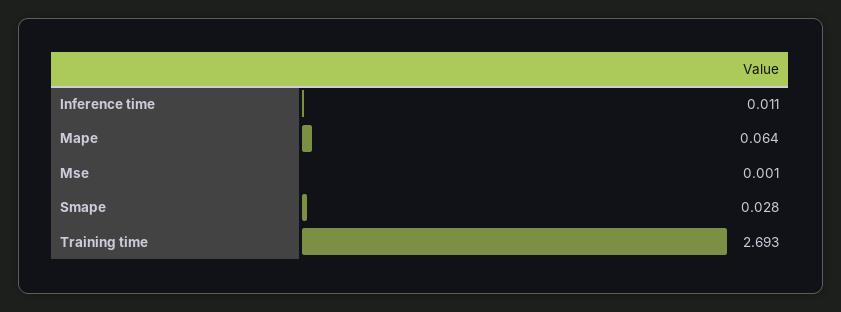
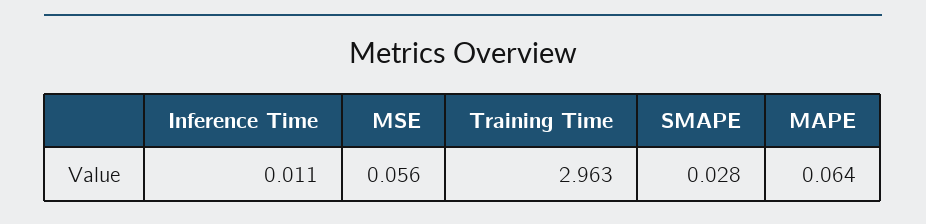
  {
    "Inference time": 0.011,
    "Mape": 0.064,
-   "Mse": 0.001,
+   "Mse": 0.056,
    "Smape": 0.028,
-   "Training time": 2.693
+   "Training time": 2.963
  }

